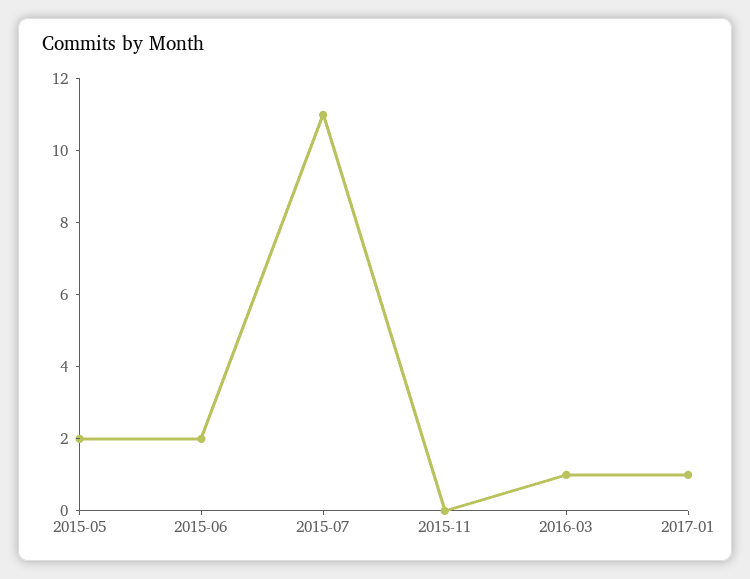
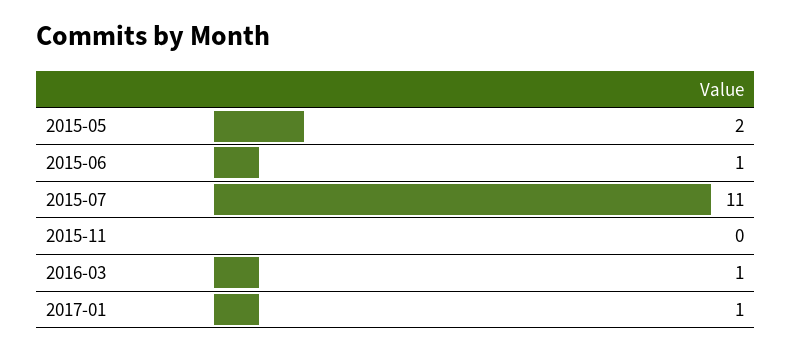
  {
    "2015-05": 2,
-   "2015-06": 2,
+   "2015-06": 1,
    "2015-07": 11,
    "2015-11": 0,
    "2016-03": 1,
    "2017-01": 1
  }

